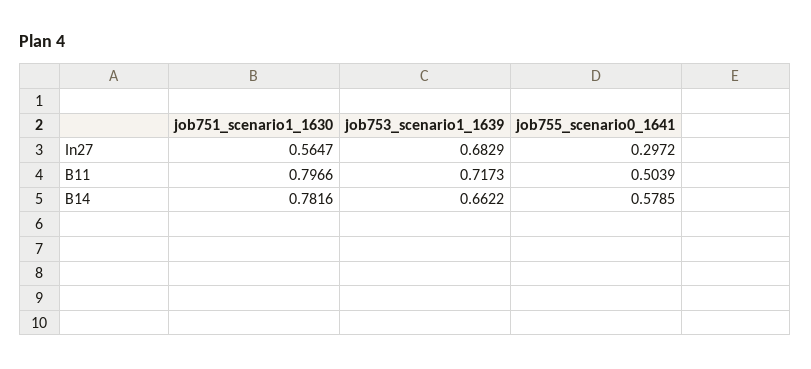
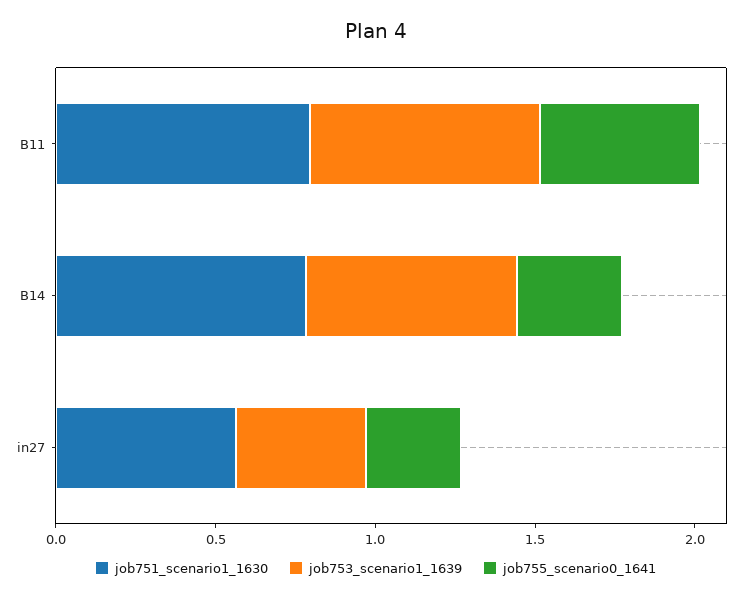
  {
    "job751_scenario1_1630": {
      "In27": 0.5647,
      "B11": 0.7966,
      "B14": 0.7816
    },
    "job753_scenario1_1639": {
-     "In27": 0.6829,
+     "In27": 0.4,
      "B11": 0.7173,
      "B14": 0.6622
    },
    "job755_scenario0_1641": {
      "In27": 0.2972,
      "B11": 0.5039,
-     "B14": 0.5785
+     "B14": 0.3
    }
  }

